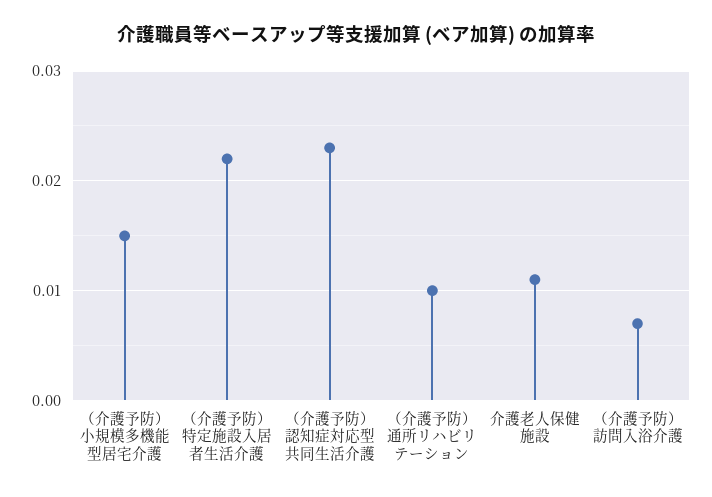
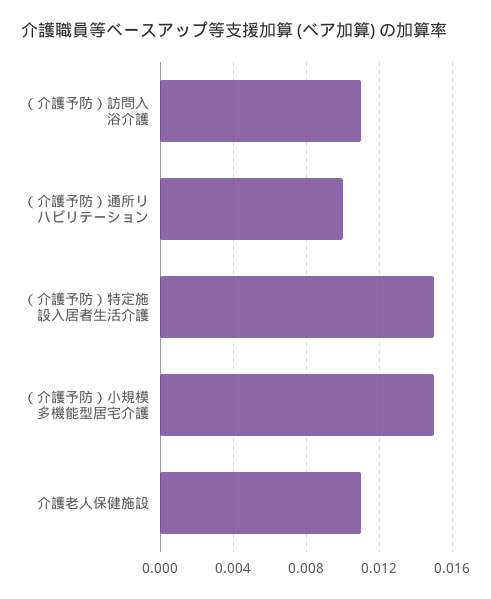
  {
    "（介護予防）小規模多機能型居宅介護": 0.015,
-   "（介護予防）特定施設入居者生活介護": 0.022,
+   "（介護予防）特定施設入居者生活介護": 0.015,
-   "（介護予防）認知症対応型共同生活介護": 0.023,
    "（介護予防）通所リハビリテーション": 0.01,
    "介護老人保健施設": 0.011,
-   "（介護予防）訪問入浴介護": 0.007
+   "（介護予防）訪問入浴介護": 0.011
  }

